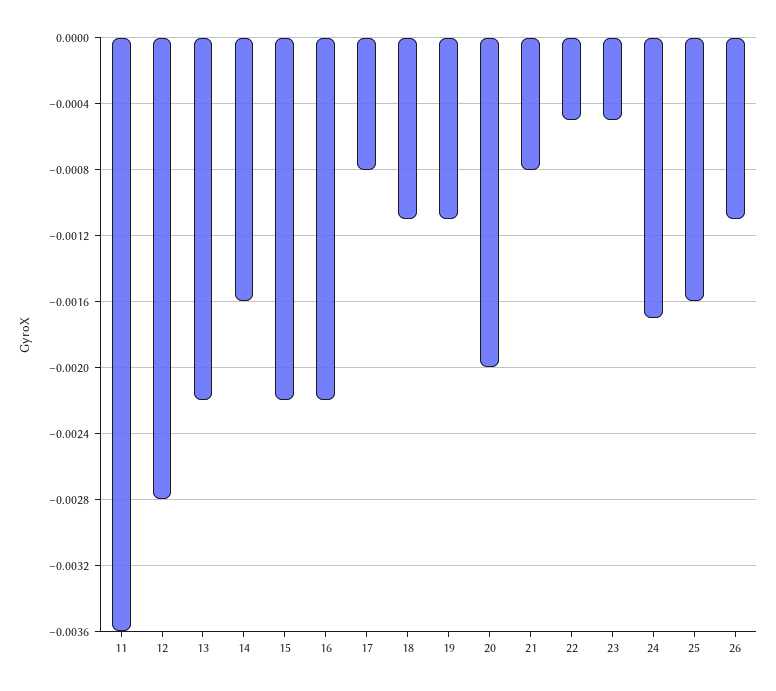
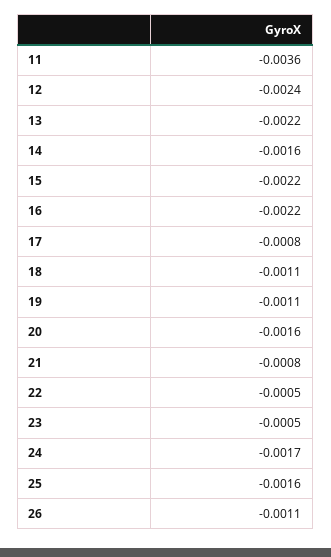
  {
    "11": -0.0036,
-   "12": -0.0028,
+   "12": -0.0024,
    "13": -0.0022,
    "14": -0.0016,
    "15": -0.0022,
    "16": -0.0022,
    "17": -0.0008,
    "18": -0.0011,
    "19": -0.0011,
-   "20": -0.002,
+   "20": -0.0016,
    "21": -0.0008,
    "22": -0.0005,
    "23": -0.0005,
    "24": -0.0017,
    "25": -0.0016,
    "26": -0.0011
  }

